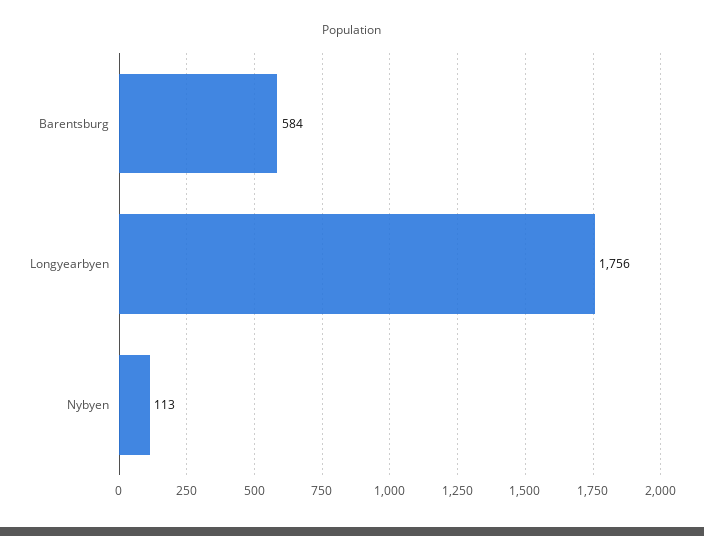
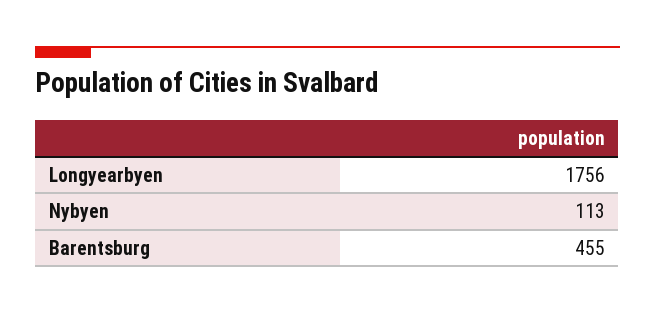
  {
-   "Barentsburg": 584,
+   "Barentsburg": 455,
    "Longyearbyen": 1756,
    "Nybyen": 113
  }

